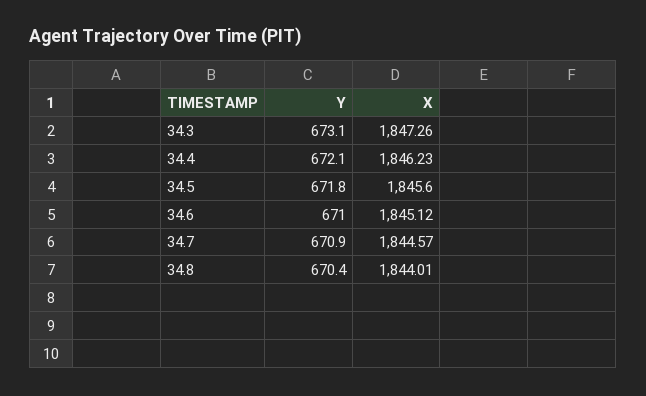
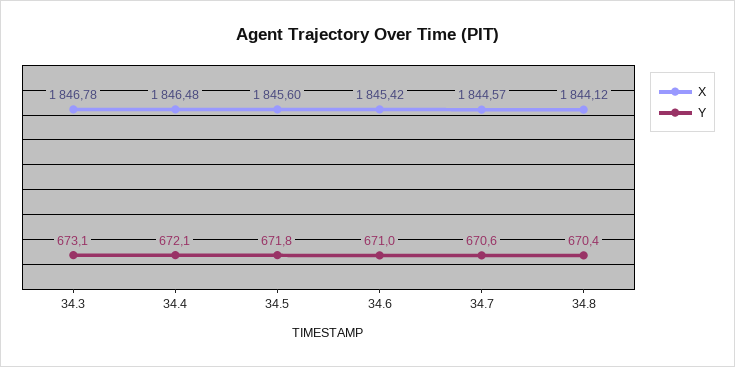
  {
    "Y": {
      "34.3": 673.1,
      "34.4": 672.1,
      "34.5": 671.8,
      "34.6": 671,
-     "34.7": 670.9,
+     "34.7": 670.6,
      "34.8": 670.4
    },
    "X": {
-     "34.3": 1847.26,
+     "34.3": 1846.78,
-     "34.4": 1846.23,
+     "34.4": 1846.48,
      "34.5": 1845.6,
-     "34.6": 1845.12,
+     "34.6": 1845.42,
      "34.7": 1844.57,
-     "34.8": 1844.01
+     "34.8": 1844.12
    }
  }

